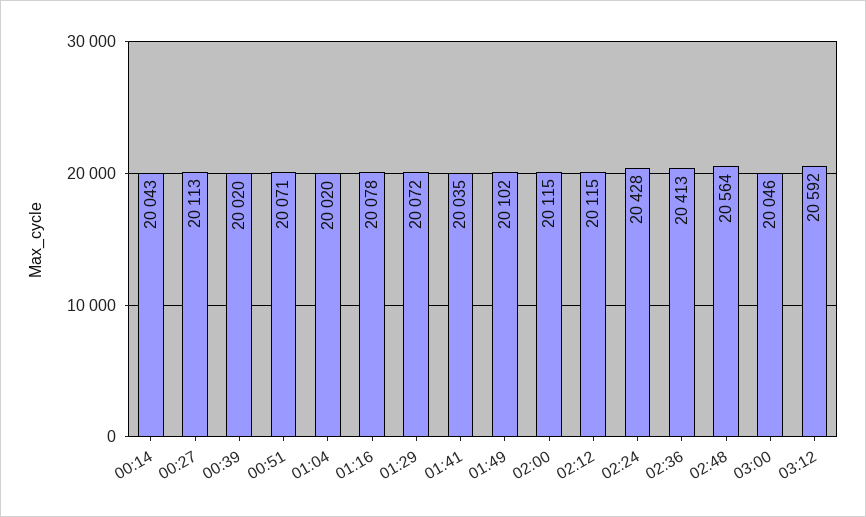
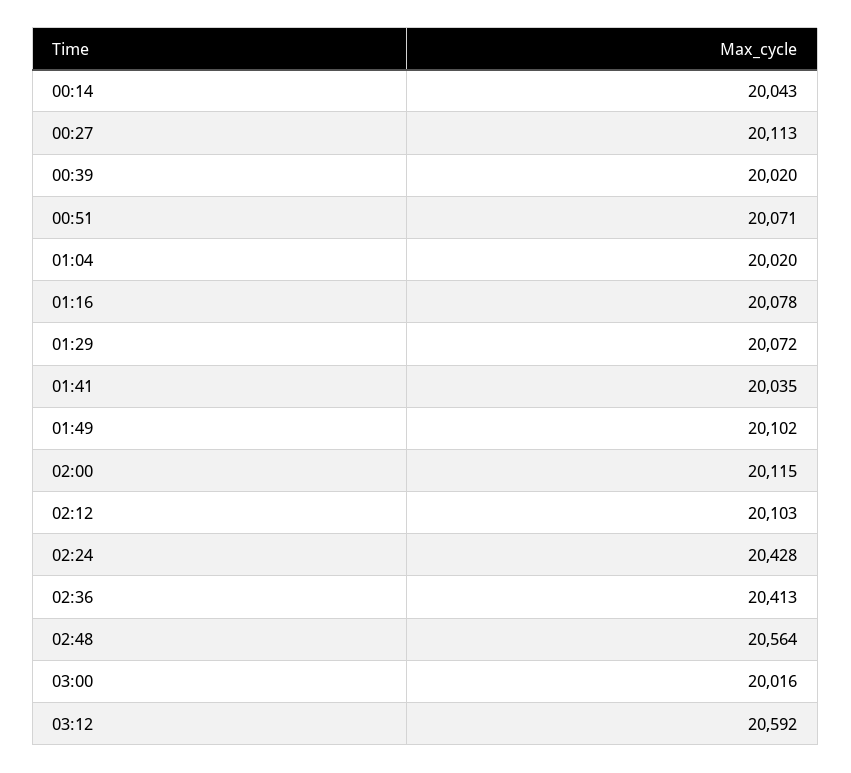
  {
    "00:14": 20043,
    "00:27": 20113,
    "00:39": 20020,
    "00:51": 20071,
    "01:04": 20020,
    "01:16": 20078,
    "01:29": 20072,
    "01:41": 20035,
    "01:49": 20102,
    "02:00": 20115,
-   "02:12": 20115,
+   "02:12": 20103,
    "02:24": 20428,
    "02:36": 20413,
    "02:48": 20564,
-   "03:00": 20046,
+   "03:00": 20016,
    "03:12": 20592
  }

